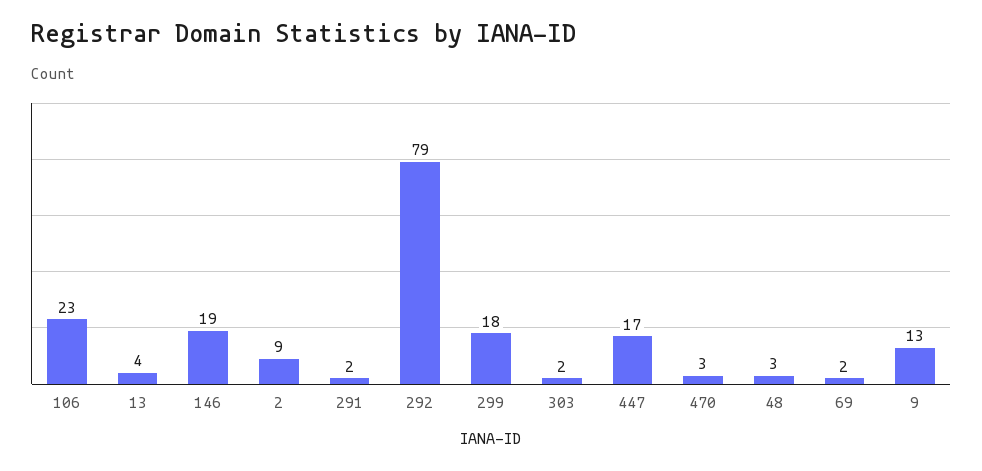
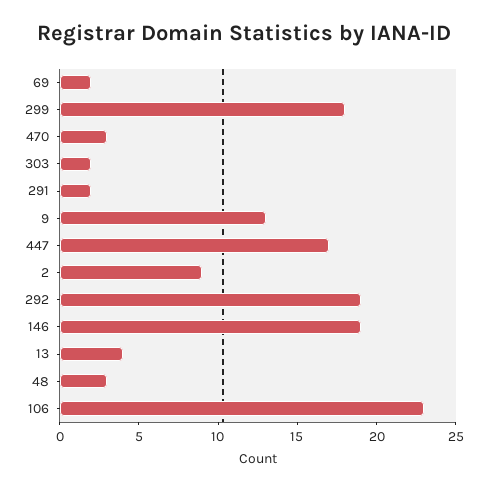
  {
    "106": 23,
    "13": 4,
    "146": 19,
    "2": 9,
    "291": 2,
-   "292": 79,
+   "292": 19,
    "299": 18,
    "303": 2,
    "447": 17,
    "470": 3,
    "48": 3,
    "69": 2,
    "9": 13
  }

